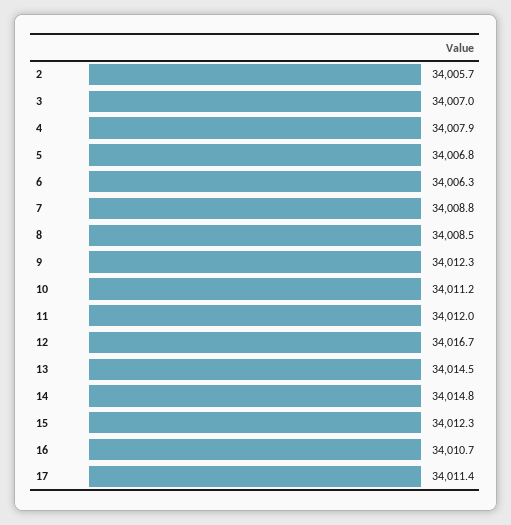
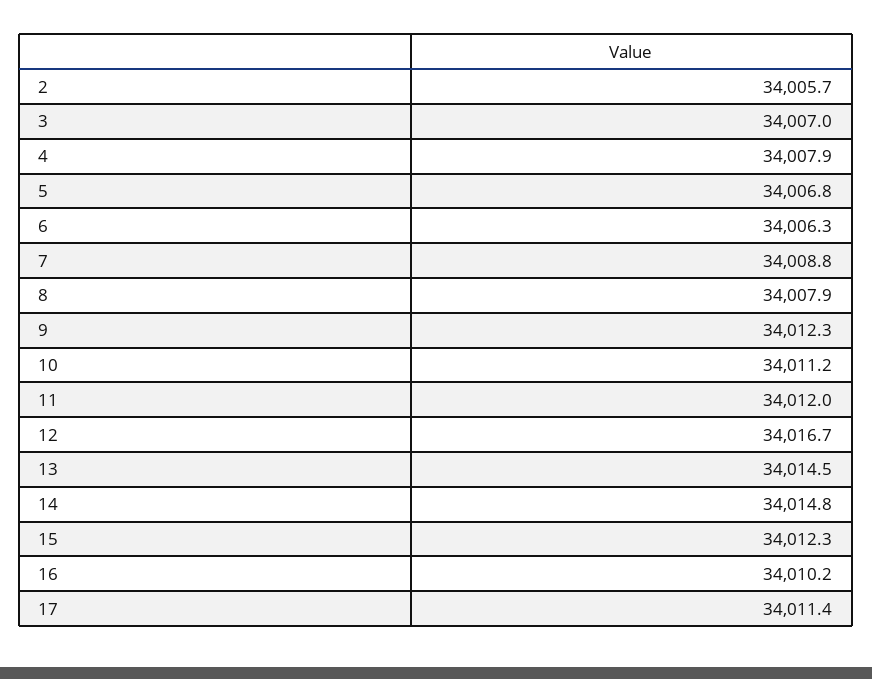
  {
    "2": 34005.7,
    "3": 34007,
    "4": 34007.9,
    "5": 34006.8,
    "6": 34006.3,
    "7": 34008.8,
-   "8": 34008.5,
+   "8": 34007.9,
    "9": 34012.3,
    "10": 34011.2,
    "11": 34012,
    "12": 34016.7,
    "13": 34014.5,
    "14": 34014.8,
    "15": 34012.3,
-   "16": 34010.7,
+   "16": 34010.2,
    "17": 34011.4
  }

